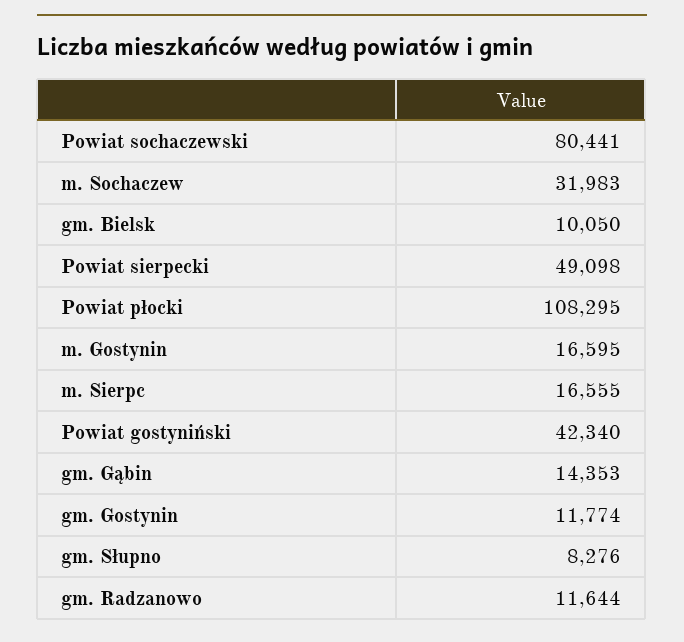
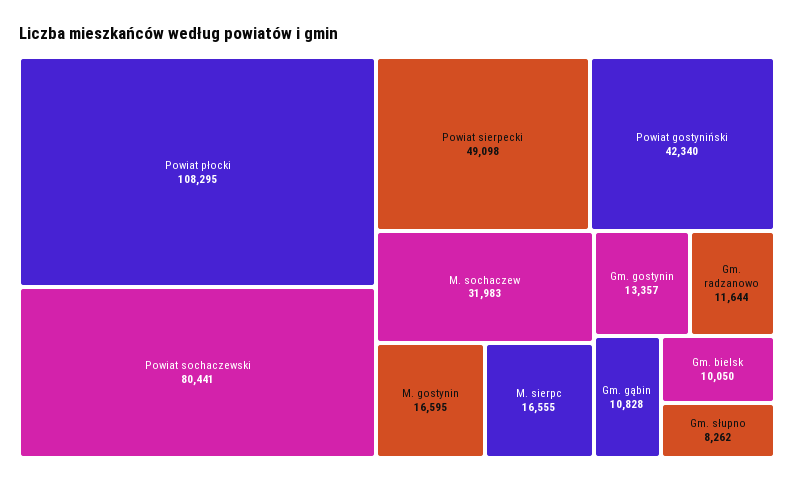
  {
    "Powiat sochaczewski": 80441,
    "m. Sochaczew": 31983,
    "gm. Bielsk": 10050,
    "Powiat sierpecki": 49098,
    "Powiat płocki": 108295,
    "m. Gostynin": 16595,
    "m. Sierpc": 16555,
    "Powiat gostyniński": 42340,
-   "gm. Gąbin": 14353,
+   "gm. Gąbin": 10828,
-   "gm. Gostynin": 11774,
+   "gm. Gostynin": 13357,
-   "gm. Słupno": 8276,
+   "gm. Słupno": 8262,
    "gm. Radzanowo": 11644
  }

